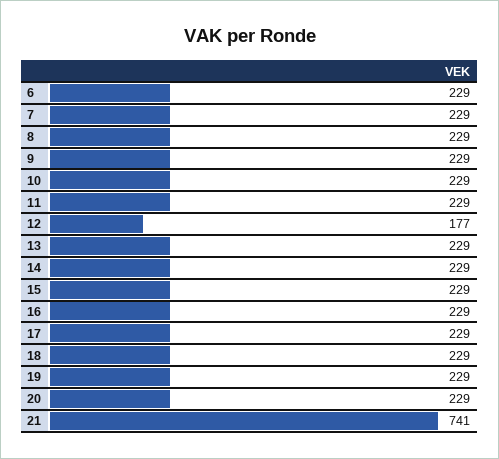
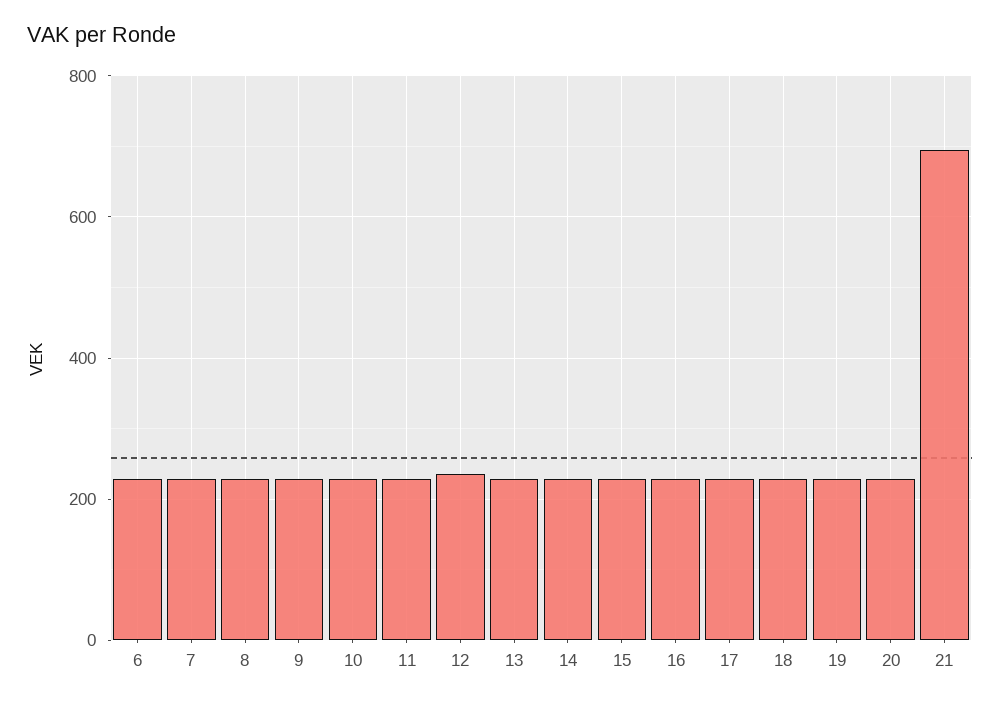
  {
    "6": 229,
    "7": 229,
    "8": 229,
    "9": 229,
    "10": 229,
    "11": 229,
-   "12": 177,
+   "12": 240,
    "13": 229,
    "14": 229,
    "15": 229,
    "16": 229,
    "17": 229,
    "18": 229,
    "19": 229,
    "20": 229,
-   "21": 741
+   "21": 700
  }

